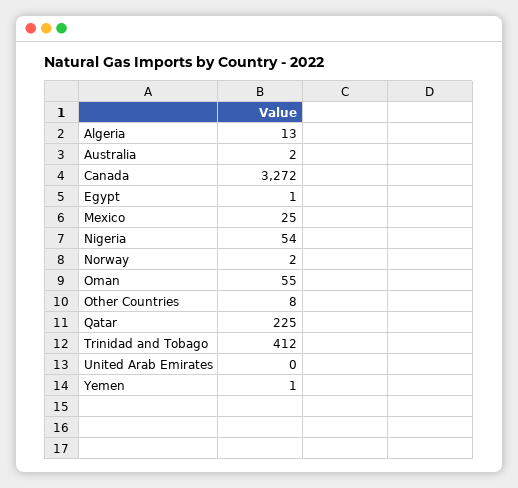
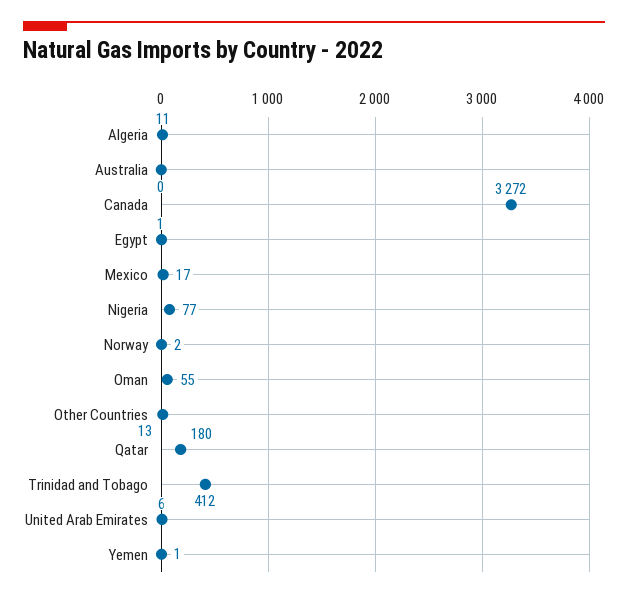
  {
-   "Algeria": 13,
+   "Algeria": 11,
-   "Australia": 2,
+   "Australia": 0,
    "Canada": 3272,
    "Egypt": 1,
-   "Mexico": 25,
+   "Mexico": 17,
-   "Nigeria": 54,
+   "Nigeria": 77,
    "Norway": 2,
    "Oman": 55,
-   "Other Countries": 8,
+   "Other Countries": 13,
-   "Qatar": 225,
+   "Qatar": 180,
    "Trinidad and Tobago": 412,
-   "United Arab Emirates": 0,
+   "United Arab Emirates": 6,
    "Yemen": 1
  }

